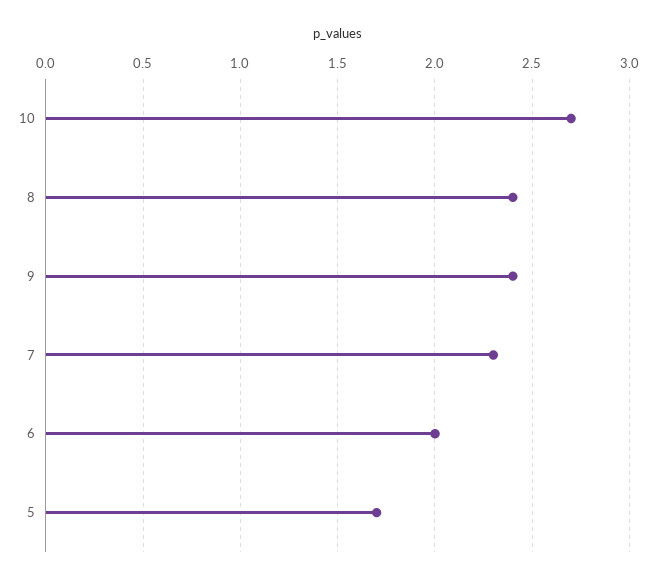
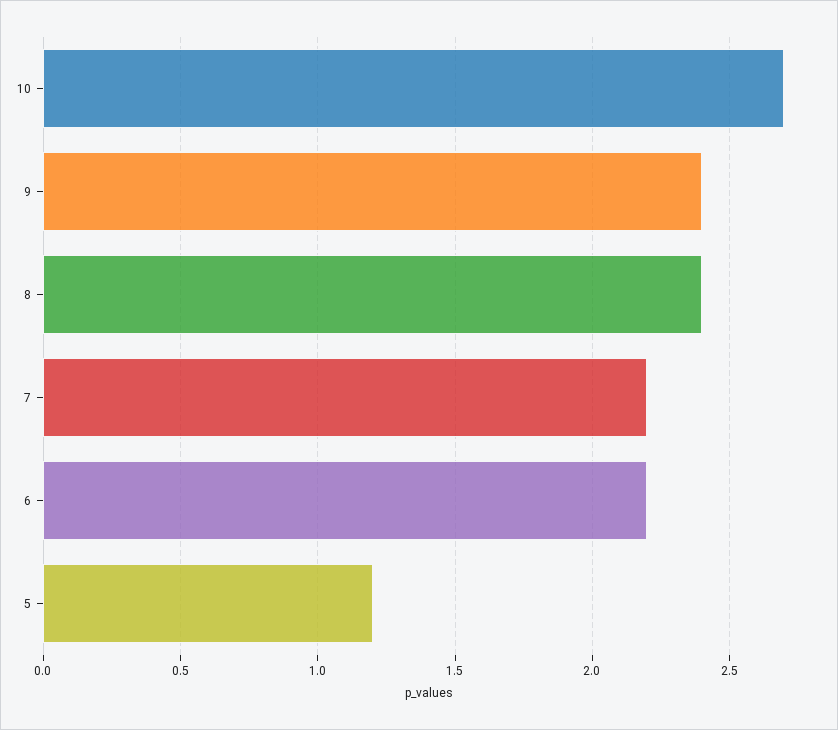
  {
    "10": 2.7,
    "8": 2.4,
    "9": 2.4,
-   "7": 2.3,
+   "7": 2.2,
-   "6": 2,
+   "6": 2.2,
-   "5": 1.7
+   "5": 1.2
  }

